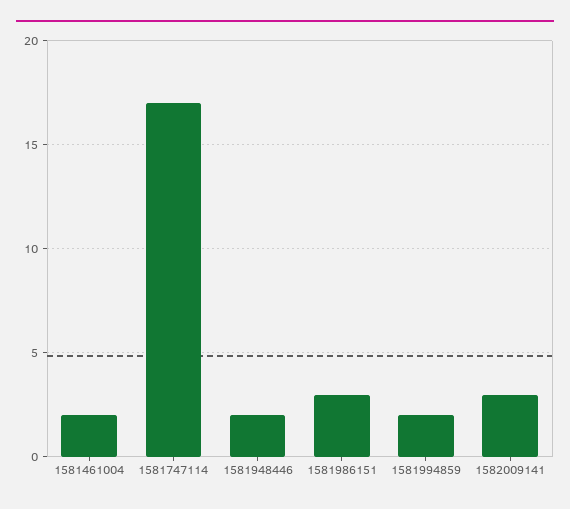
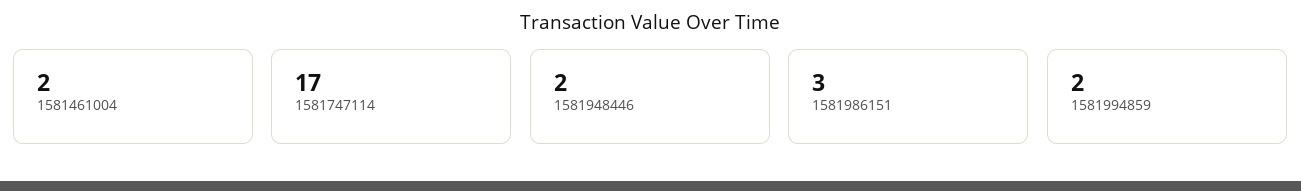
  {
    "1581461004": 2,
    "1581747114": 17,
    "1581948446": 2,
    "1581986151": 3,
-   "1581994859": 2,
+   "1581994859": 2
-   "1582009141": 3
  }

